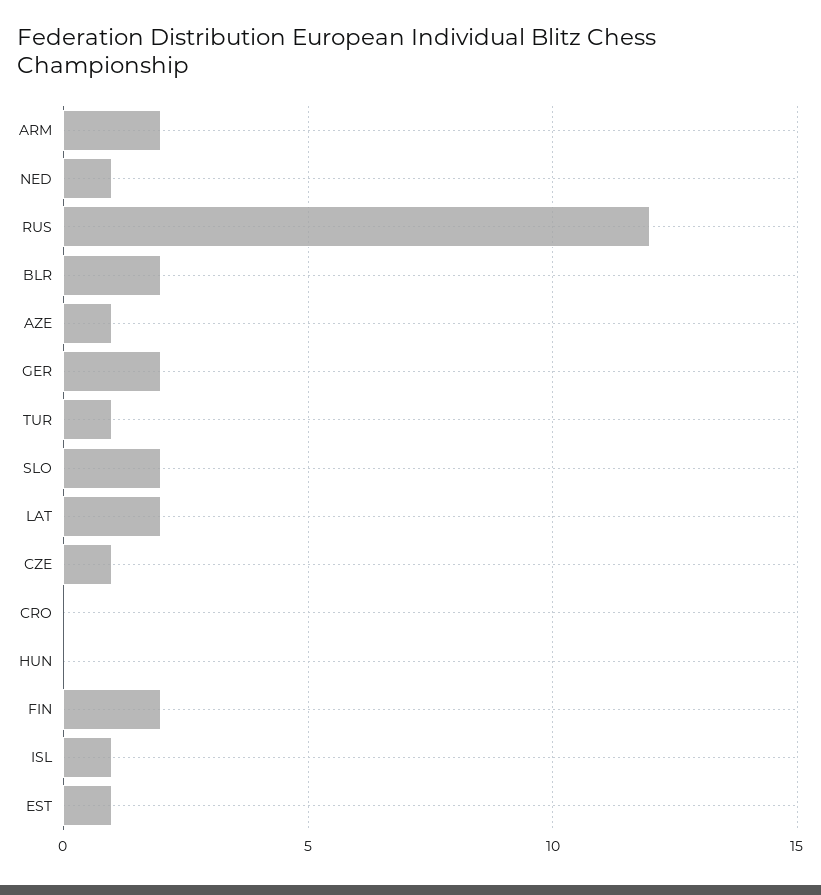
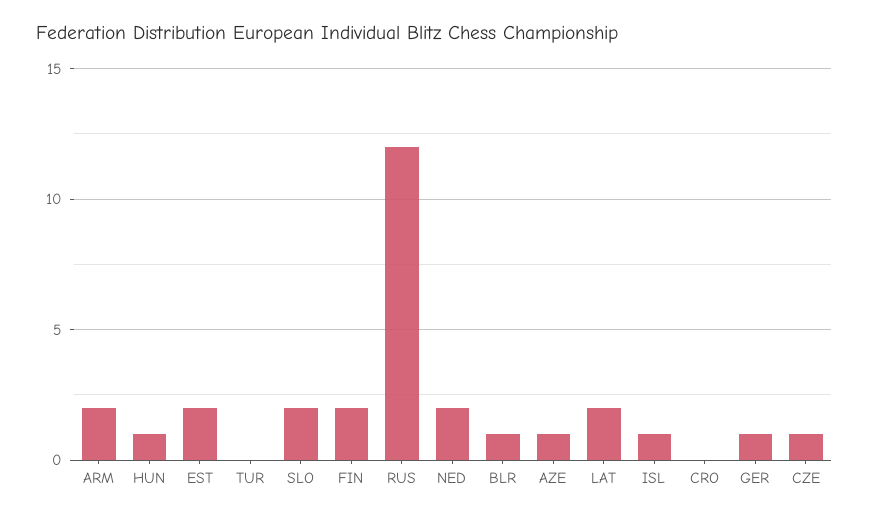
  {
    "ARM": 2,
-   "NED": 1,
+   "NED": 2,
    "RUS": 12,
-   "BLR": 2,
+   "BLR": 1,
    "AZE": 1,
-   "GER": 2,
+   "GER": 1,
-   "TUR": 1,
+   "TUR": 0,
    "SLO": 2,
    "LAT": 2,
    "CZE": 1,
    "CRO": 0,
-   "HUN": 0,
+   "HUN": 1,
    "FIN": 2,
    "ISL": 1,
-   "EST": 1
+   "EST": 2
  }

